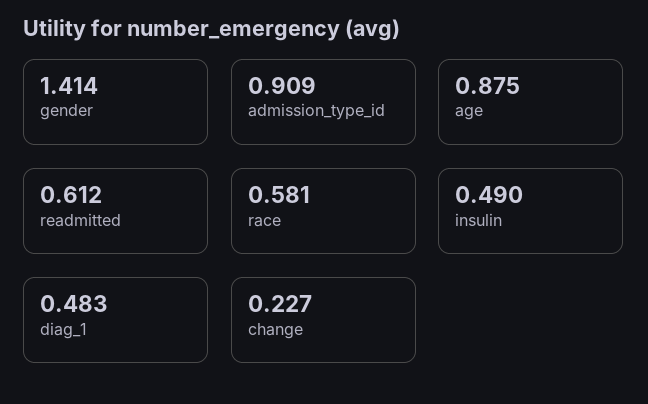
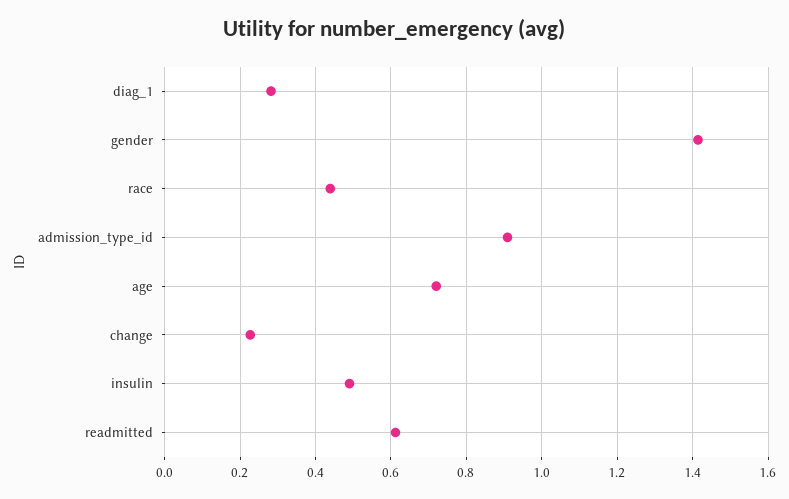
  {
    "gender": 1.414,
    "admission_type_id": 0.909,
-   "age": 0.875,
+   "age": 0.72,
    "readmitted": 0.612,
-   "race": 0.581,
+   "race": 0.44,
    "insulin": 0.49,
-   "diag_1": 0.483,
+   "diag_1": 0.28,
    "change": 0.227
  }

